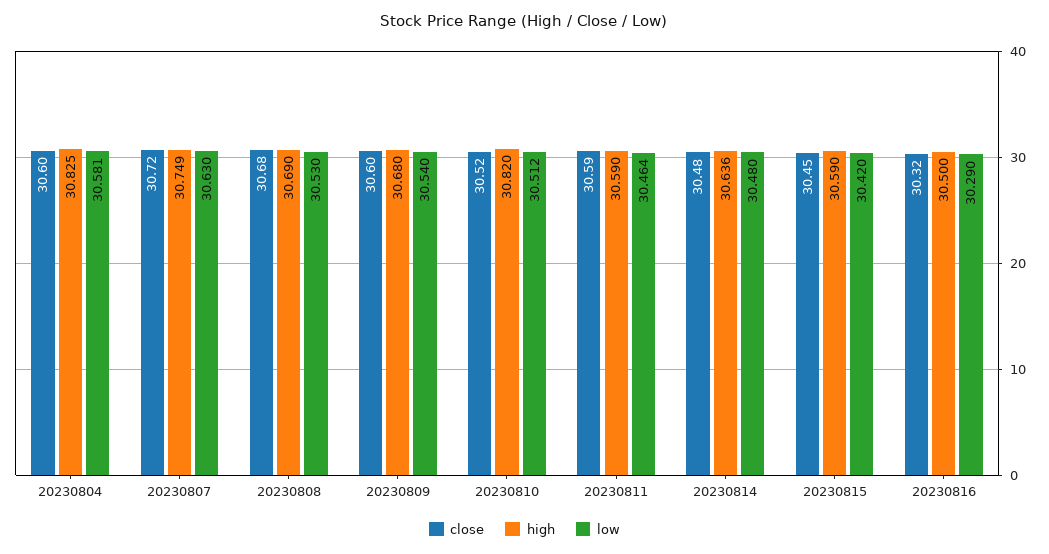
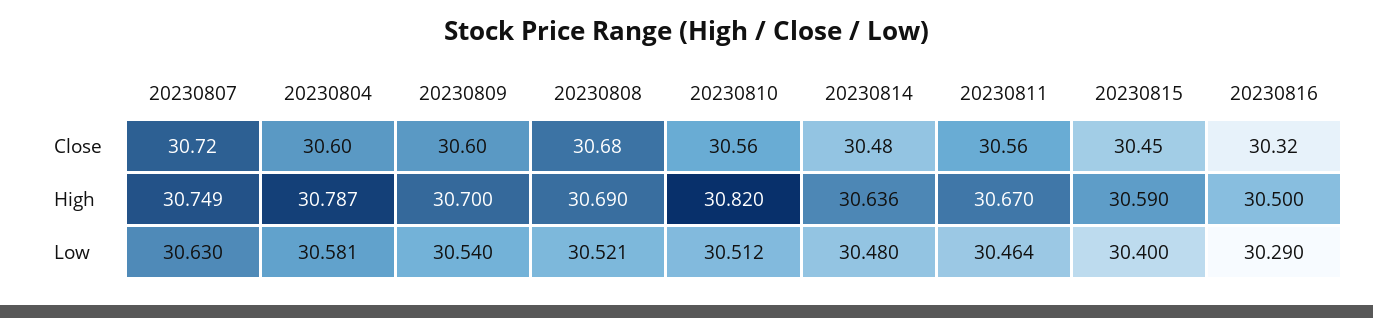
  {
    "close": {
      "20230804": 30.6,
      "20230807": 30.72,
      "20230808": 30.68,
      "20230809": 30.6,
-     "20230810": 30.52,
+     "20230810": 30.56,
-     "20230811": 30.59,
+     "20230811": 30.56,
      "20230814": 30.48,
      "20230815": 30.45,
      "20230816": 30.32
    },
    "high": {
-     "20230804": 30.825,
+     "20230804": 30.787,
      "20230807": 30.749,
      "20230808": 30.69,
-     "20230809": 30.68,
+     "20230809": 30.7,
      "20230810": 30.82,
-     "20230811": 30.59,
+     "20230811": 30.67,
      "20230814": 30.636,
      "20230815": 30.59,
      "20230816": 30.5
    },
    "low": {
      "20230804": 30.581,
      "20230807": 30.63,
-     "20230808": 30.53,
+     "20230808": 30.521,
      "20230809": 30.54,
      "20230810": 30.512,
      "20230811": 30.464,
      "20230814": 30.48,
-     "20230815": 30.42,
+     "20230815": 30.4,
      "20230816": 30.29
    }
  }

